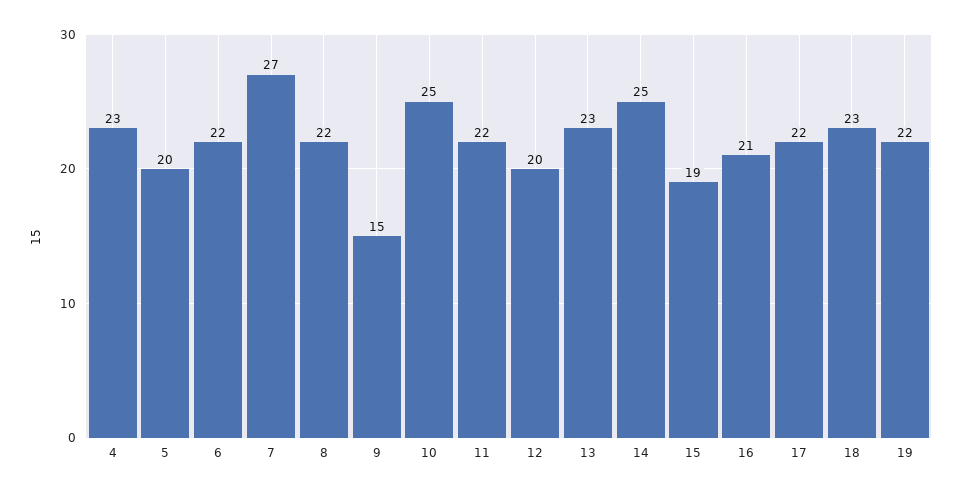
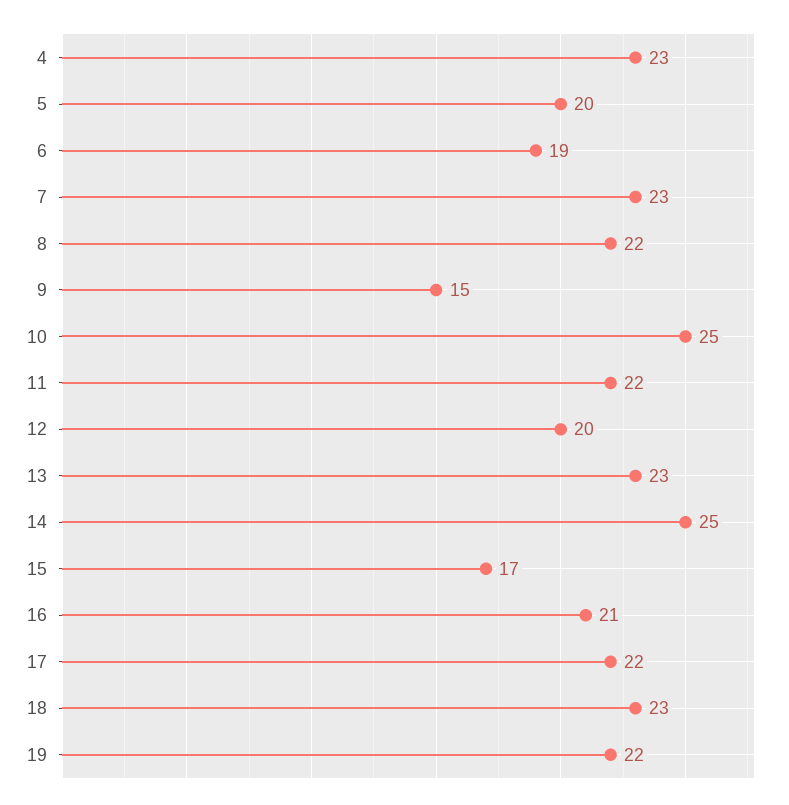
  {
    "4": 23,
    "5": 20,
-   "6": 22,
+   "6": 19,
-   "7": 27,
+   "7": 23,
    "8": 22,
    "9": 15,
    "10": 25,
    "11": 22,
    "12": 20,
    "13": 23,
    "14": 25,
-   "15": 19,
+   "15": 17,
    "16": 21,
    "17": 22,
    "18": 23,
    "19": 22
  }

